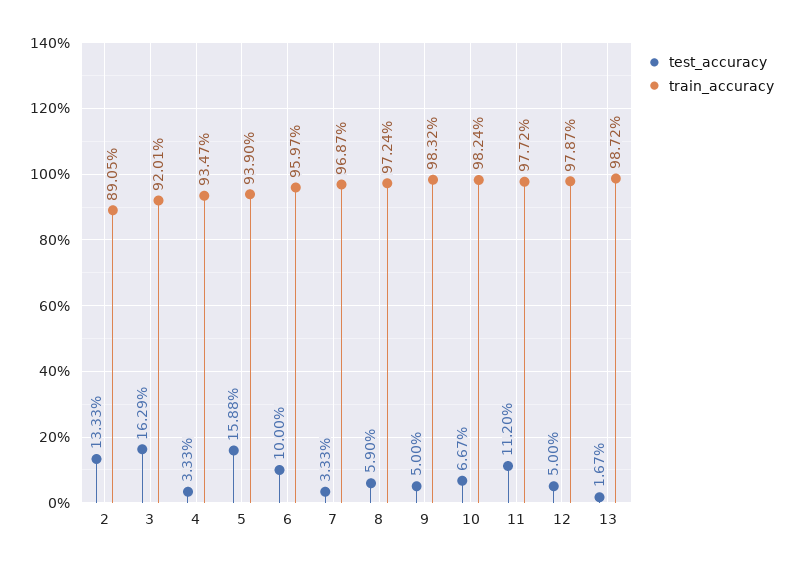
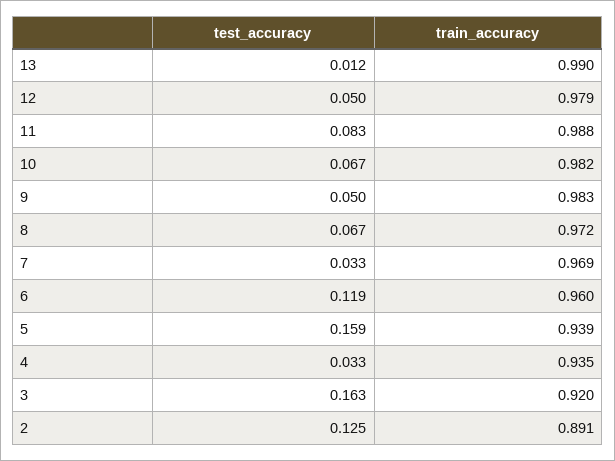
  {
    "test_accuracy": {
-     "2": 0.1333,
+     "2": 0.125,
      "3": 0.1629,
      "4": 0.0333,
      "5": 0.1588,
-     "6": 0.1,
+     "6": 0.119,
      "7": 0.0333,
-     "8": 0.059,
+     "8": 0.067,
      "9": 0.05,
      "10": 0.0667,
-     "11": 0.112,
+     "11": 0.083,
      "12": 0.05,
-     "13": 0.0167
+     "13": 0.012
    },
    "train_accuracy": {
      "2": 0.8905,
      "3": 0.9201,
      "4": 0.9347,
      "5": 0.939,
      "6": 0.9597,
      "7": 0.9687,
      "8": 0.9724,
      "9": 0.9832,
      "10": 0.9824,
-     "11": 0.9772,
+     "11": 0.988,
      "12": 0.9787,
-     "13": 0.9872
+     "13": 0.99
    }
  }

